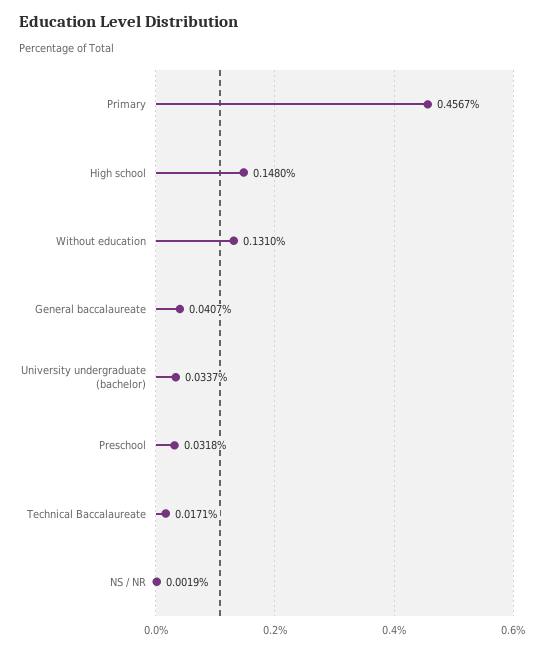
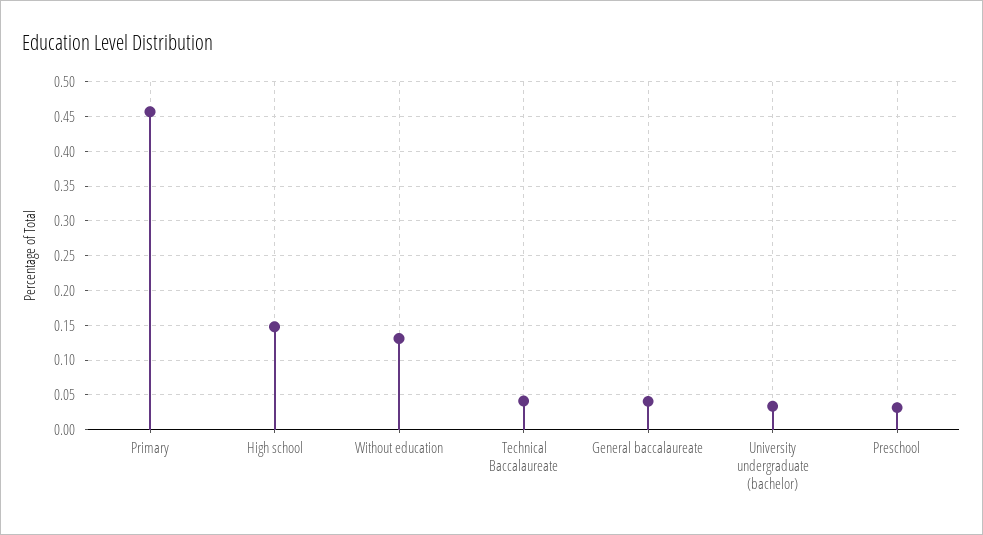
  {
    "Primary": 0.4567,
    "High school": 0.148,
    "Without education": 0.131,
    "General baccalaureate": 0.0407,
    "University undergraduate (bachelor)": 0.0337,
    "Preschool": 0.0318,
-   "Technical Baccalaureate": 0.0171,
+   "Technical Baccalaureate": 0.04
-   "NS / NR": 0.0019
  }

